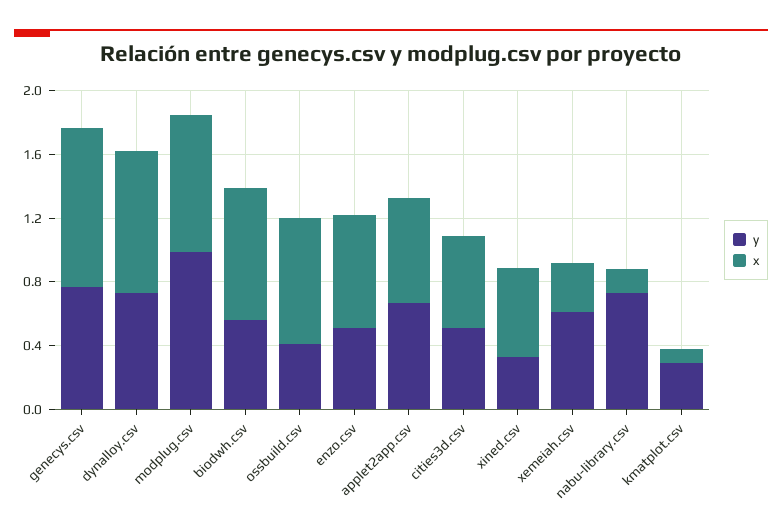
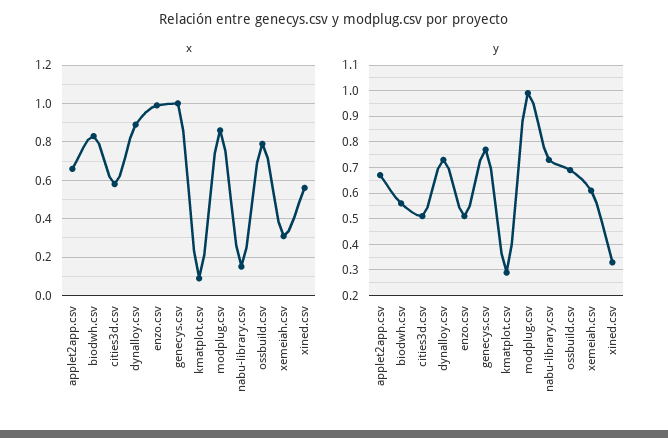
  {
    "y": {
      "genecys.csv": 0.75,
      "dynalloy.csv": 0.75,
      "modplug.csv": 1,
      "biodwh.csv": 0.55,
-     "ossbuild.csv": 0.4,
+     "ossbuild.csv": 0.7,
      "enzo.csv": 0.5,
      "applet2app.csv": 0.65,
      "cities3d.csv": 0.5,
      "xined.csv": 0.35,
      "xemeiah.csv": 0.6,
      "nabu-library.csv": 0.75,
      "kmatplot.csv": 0.3
    },
    "x": {
      "genecys.csv": 1,
      "dynalloy.csv": 0.9,
      "modplug.csv": 0.85,
      "biodwh.csv": 0.85,
      "ossbuild.csv": 0.8,
-     "enzo.csv": 0.7,
+     "enzo.csv": 1,
      "applet2app.csv": 0.65,
      "cities3d.csv": 0.6,
      "xined.csv": 0.55,
      "xemeiah.csv": 0.3,
      "nabu-library.csv": 0.15,
      "kmatplot.csv": 0.1
    }
  }

